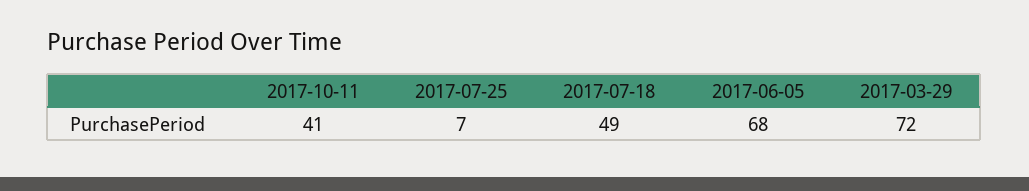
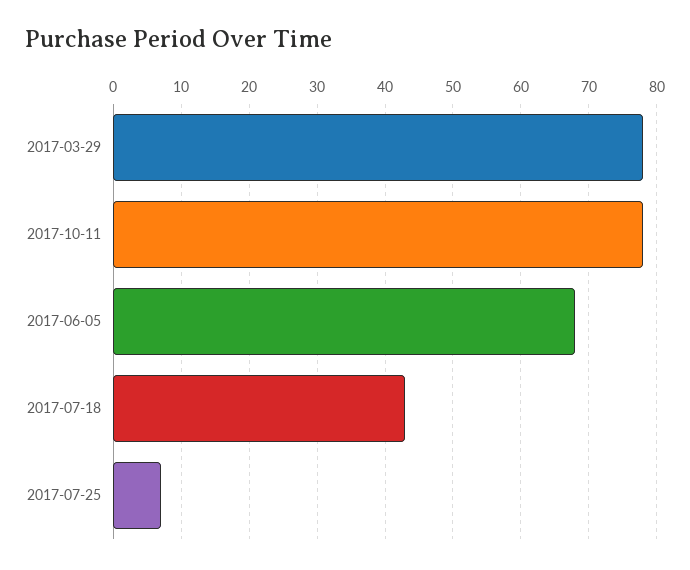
  {
-   "2017-10-11": 41,
+   "2017-10-11": 78,
    "2017-07-25": 7,
-   "2017-07-18": 49,
+   "2017-07-18": 43,
    "2017-06-05": 68,
-   "2017-03-29": 72
+   "2017-03-29": 78
  }

